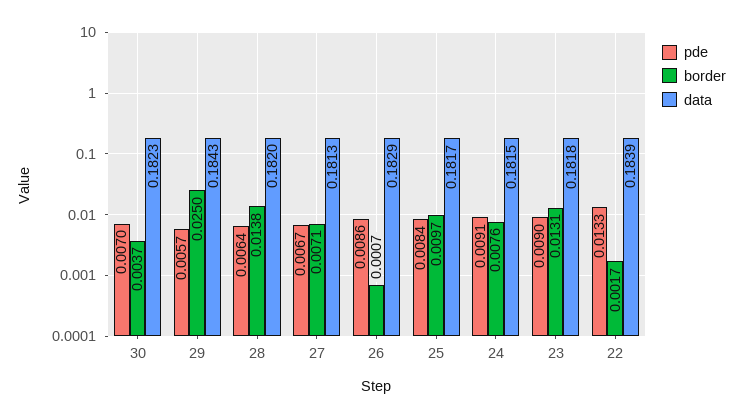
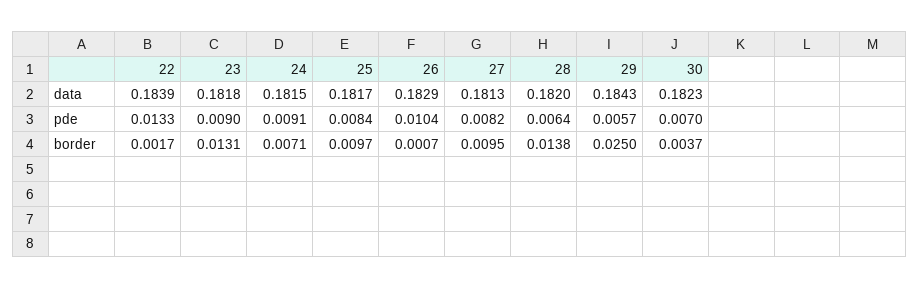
  {
    "pde": {
      "30": 0.007,
      "29": 0.0057,
      "28": 0.0064,
-     "27": 0.0067,
+     "27": 0.0082,
-     "26": 0.0086,
+     "26": 0.0104,
      "25": 0.0084,
      "24": 0.0091,
      "23": 0.009,
      "22": 0.0133
    },
    "border": {
      "30": 0.0037,
      "29": 0.025,
      "28": 0.0138,
-     "27": 0.0071,
+     "27": 0.0095,
      "26": 0.0007,
      "25": 0.0097,
-     "24": 0.0076,
+     "24": 0.0071,
      "23": 0.0131,
      "22": 0.0017
    },
    "data": {
      "30": 0.1823,
      "29": 0.1843,
      "28": 0.182,
      "27": 0.1813,
      "26": 0.1829,
      "25": 0.1817,
      "24": 0.1815,
      "23": 0.1818,
      "22": 0.1839
    }
  }

